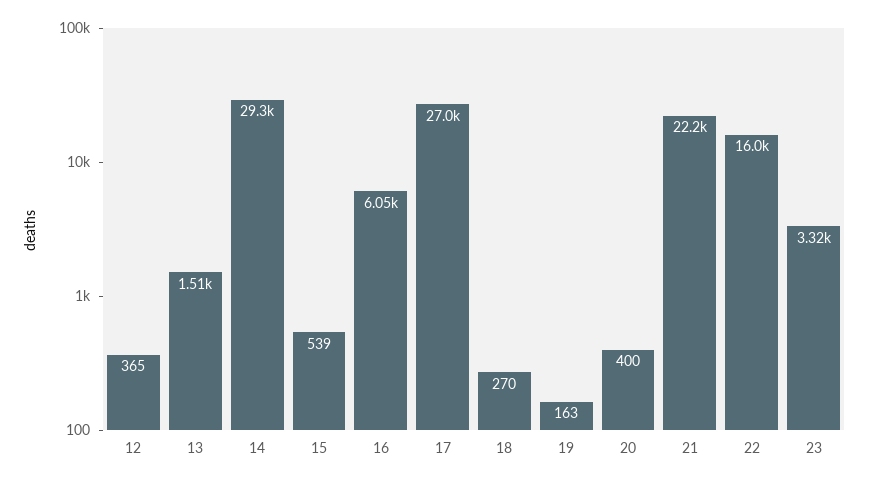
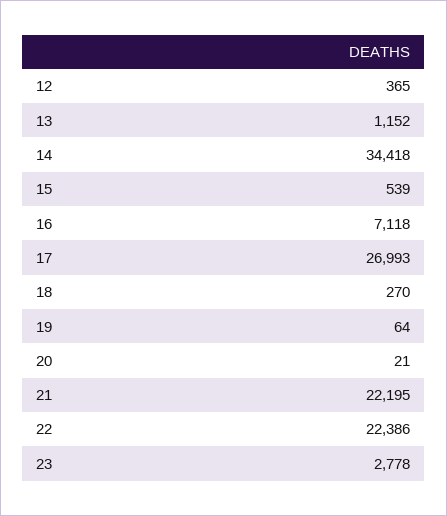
  {
    "12": 365,
-   "13": 1510,
+   "13": 1152,
-   "14": 29300,
+   "14": 34418,
    "15": 539,
-   "16": 6050,
+   "16": 7118,
    "17": 26993,
    "18": 270,
-   "19": 163,
+   "19": 64,
-   "20": 400,
+   "20": 21,
    "21": 22195,
-   "22": 16000,
+   "22": 22386,
-   "23": 3320
+   "23": 2778
  }

